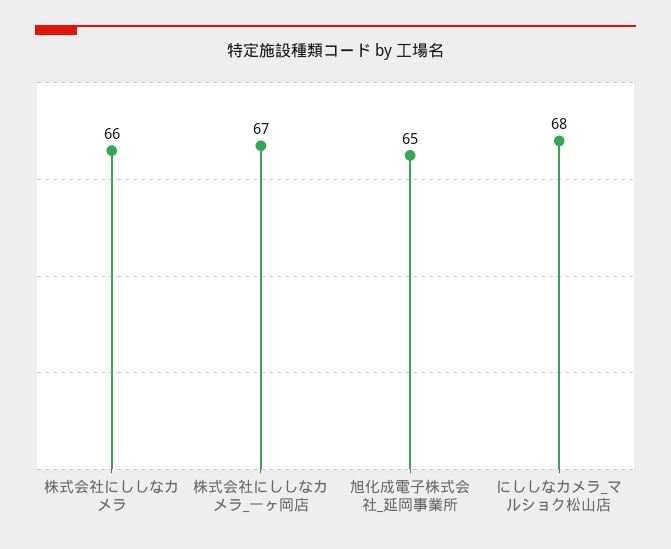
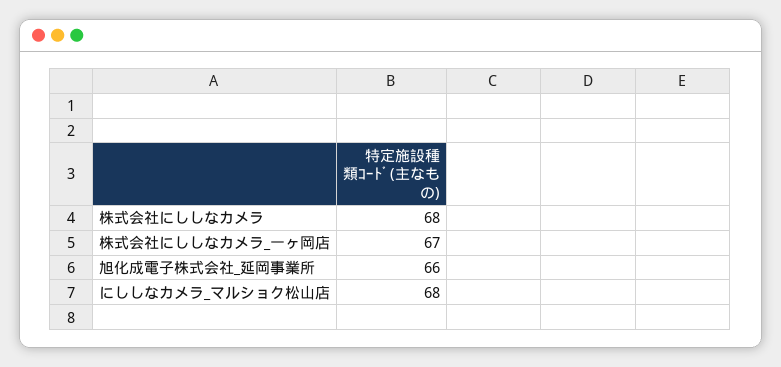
  {
-   "株式会社にししなカメラ": 66,
+   "株式会社にししなカメラ": 68,
    "株式会社にししなカメラ_一ヶ岡店": 67,
-   "旭化成電子株式会社_延岡事業所": 65,
+   "旭化成電子株式会社_延岡事業所": 66,
    "にししなカメラ_マルショク松山店": 68
  }

